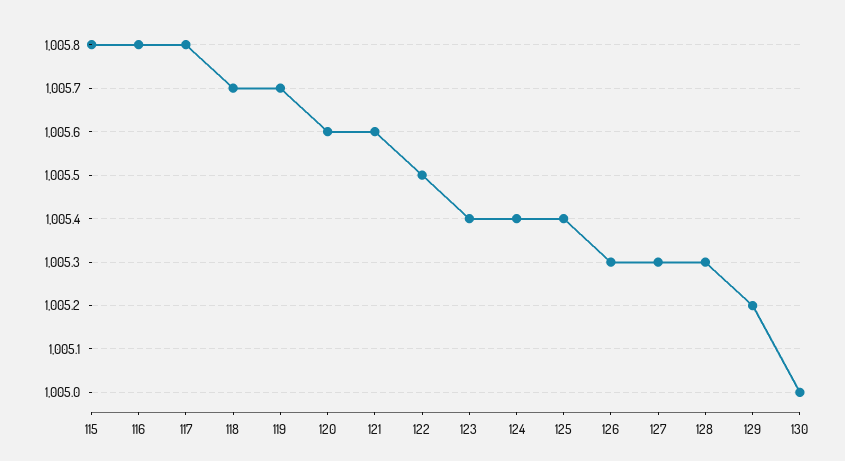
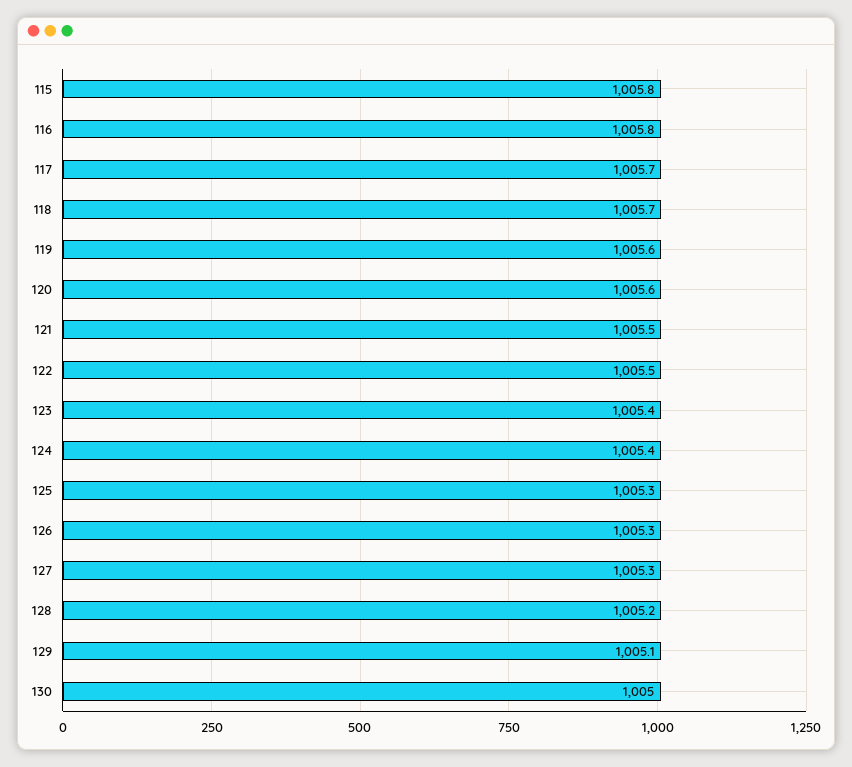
  {
    "115": 1005.8,
    "116": 1005.8,
-   "117": 1005.8,
+   "117": 1005.7,
    "118": 1005.7,
-   "119": 1005.7,
+   "119": 1005.6,
    "120": 1005.6,
-   "121": 1005.6,
+   "121": 1005.5,
    "122": 1005.5,
    "123": 1005.4,
    "124": 1005.4,
-   "125": 1005.4,
+   "125": 1005.3,
    "126": 1005.3,
    "127": 1005.3,
-   "128": 1005.3,
+   "128": 1005.2,
-   "129": 1005.2,
+   "129": 1005.1,
    "130": 1005
  }

